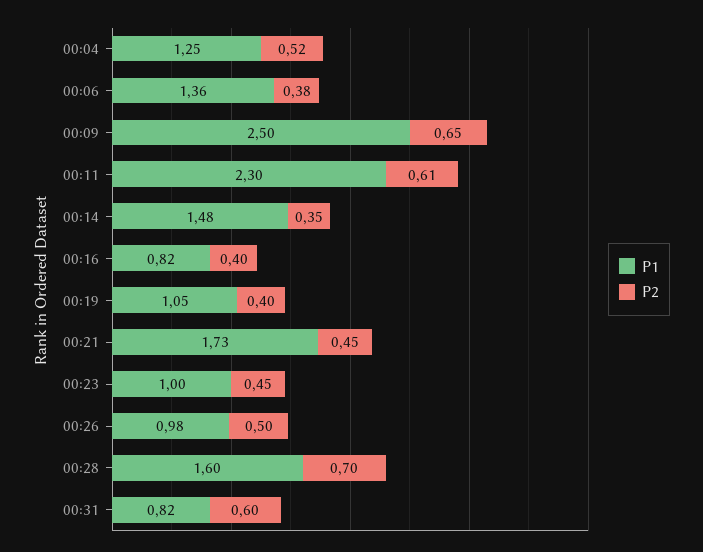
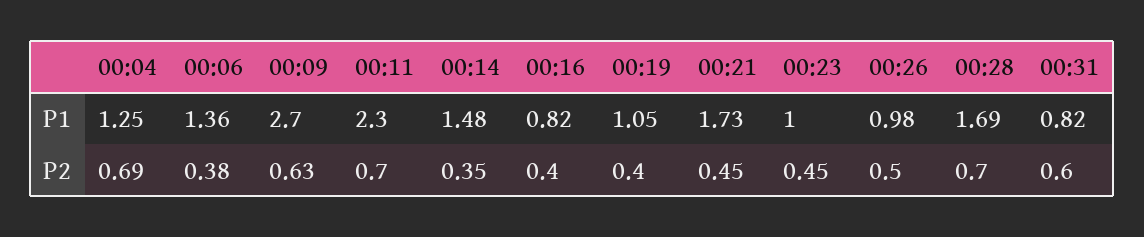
  {
    "P1": {
      "00:04": 1.25,
      "00:06": 1.36,
-     "00:09": 2.5,
+     "00:09": 2.7,
      "00:11": 2.3,
      "00:14": 1.48,
      "00:16": 0.82,
      "00:19": 1.05,
      "00:21": 1.73,
      "00:23": 1,
      "00:26": 0.98,
-     "00:28": 1.6,
+     "00:28": 1.69,
      "00:31": 0.82
    },
    "P2": {
-     "00:04": 0.52,
+     "00:04": 0.69,
      "00:06": 0.38,
-     "00:09": 0.65,
+     "00:09": 0.63,
-     "00:11": 0.61,
+     "00:11": 0.7,
      "00:14": 0.35,
      "00:16": 0.4,
      "00:19": 0.4,
      "00:21": 0.45,
      "00:23": 0.45,
      "00:26": 0.5,
      "00:28": 0.7,
      "00:31": 0.6
    }
  }

